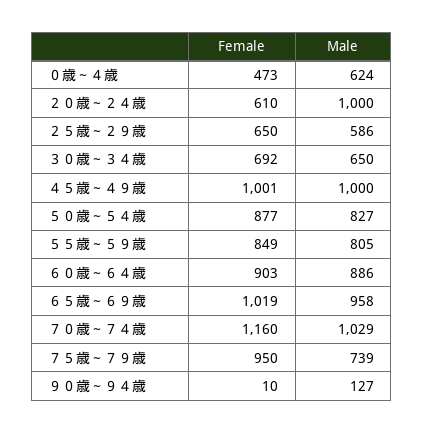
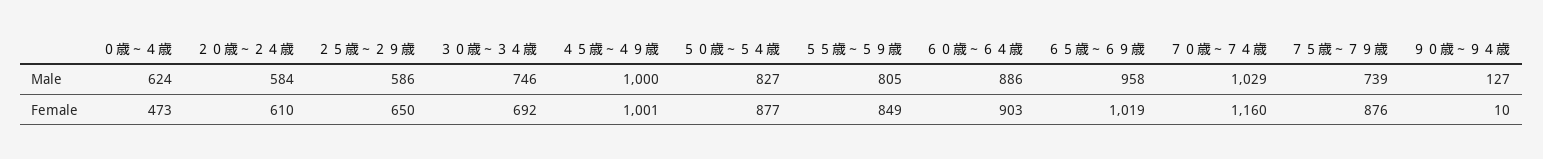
  {
    "Female": {
      "０歳～４歳": 473,
      "２０歳～２４歳": 610,
      "２５歳～２９歳": 650,
      "３０歳～３４歳": 692,
      "４５歳～４９歳": 1001,
      "５０歳～５４歳": 877,
      "５５歳～５９歳": 849,
      "６０歳～６４歳": 903,
      "６５歳～６９歳": 1019,
      "７０歳～７４歳": 1160,
-     "７５歳～７９歳": 950,
+     "７５歳～７９歳": 876,
      "９０歳～９４歳": 10
    },
    "Male": {
      "０歳～４歳": 624,
-     "２０歳～２４歳": 1000,
+     "２０歳～２４歳": 584,
      "２５歳～２９歳": 586,
-     "３０歳～３４歳": 650,
+     "３０歳～３４歳": 746,
      "４５歳～４９歳": 1000,
      "５０歳～５４歳": 827,
      "５５歳～５９歳": 805,
      "６０歳～６４歳": 886,
      "６５歳～６９歳": 958,
      "７０歳～７４歳": 1029,
      "７５歳～７９歳": 739,
      "９０歳～９４歳": 127
    }
  }

